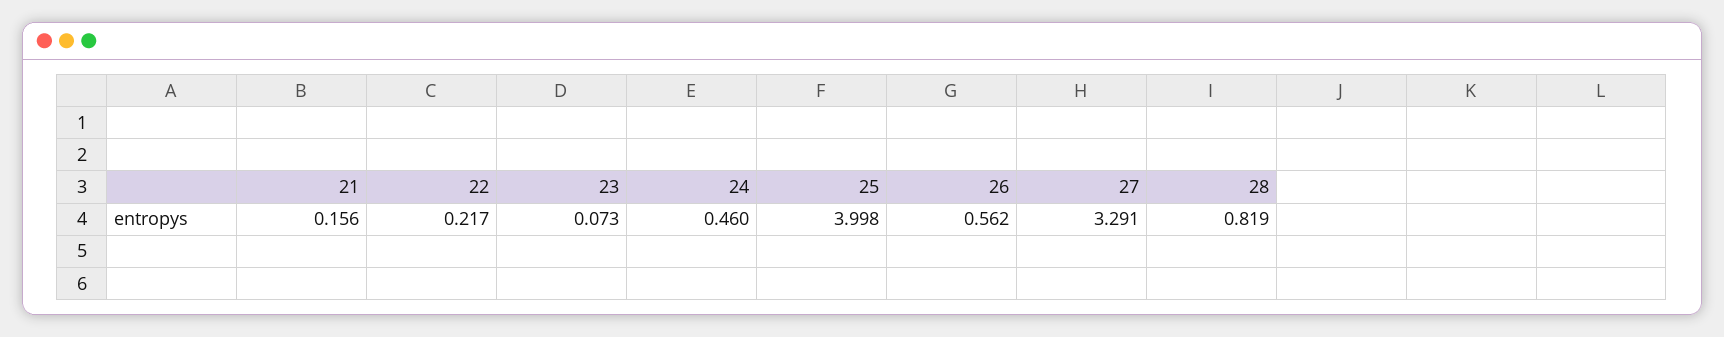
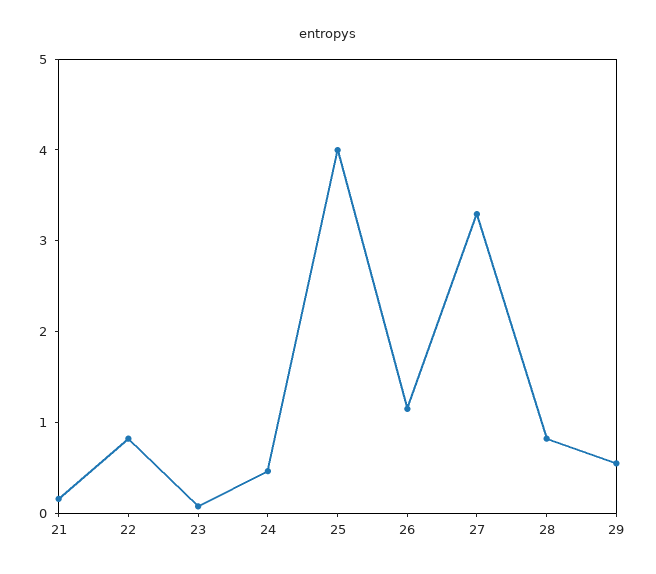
  {
    "21": 0.156,
-   "22": 0.217,
+   "22": 0.8,
    "23": 0.073,
    "24": 0.46,
    "25": 3.998,
-   "26": 0.562,
+   "26": 1.2,
    "27": 3.291,
-   "28": 0.819
+   "28": 0.819,
+   "29": 0.6
  }

